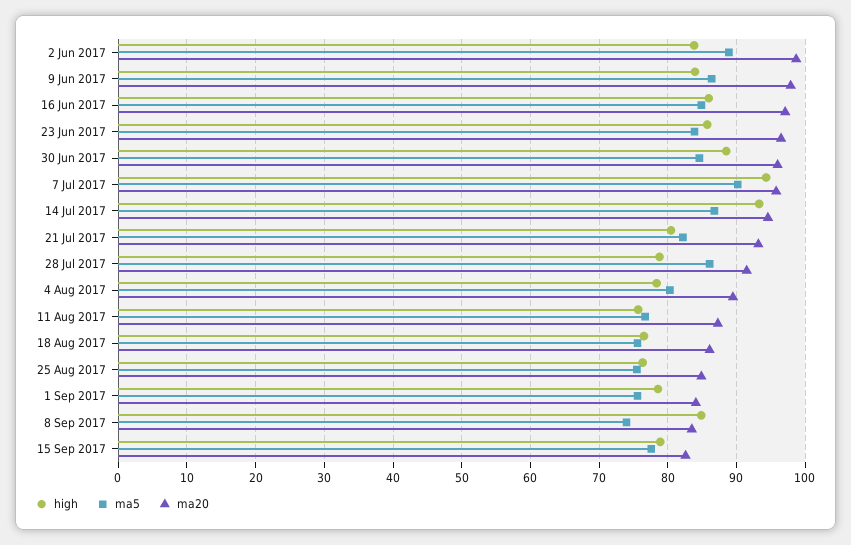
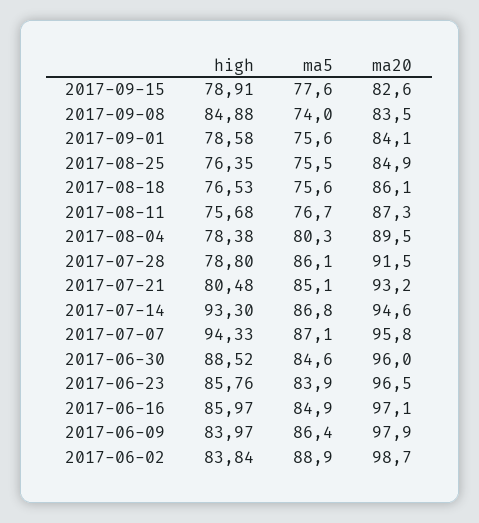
  {
    "high": {
      "2 Jun 2017": 83.84,
      "9 Jun 2017": 83.97,
      "16 Jun 2017": 85.97,
      "23 Jun 2017": 85.76,
      "30 Jun 2017": 88.52,
      "7 Jul 2017": 94.33,
      "14 Jul 2017": 93.3,
      "21 Jul 2017": 80.48,
      "28 Jul 2017": 78.8,
      "4 Aug 2017": 78.38,
      "11 Aug 2017": 75.68,
      "18 Aug 2017": 76.53,
      "25 Aug 2017": 76.35,
      "1 Sep 2017": 78.58,
      "8 Sep 2017": 84.88,
      "15 Sep 2017": 78.91
    },
    "ma5": {
      "2 Jun 2017": 88.9,
      "9 Jun 2017": 86.4,
      "16 Jun 2017": 84.9,
      "23 Jun 2017": 83.9,
      "30 Jun 2017": 84.6,
-     "7 Jul 2017": 90,
+     "7 Jul 2017": 87.1,
      "14 Jul 2017": 86.8,
-     "21 Jul 2017": 82,
+     "21 Jul 2017": 85.1,
      "28 Jul 2017": 86.1,
      "4 Aug 2017": 80.3,
      "11 Aug 2017": 76.7,
      "18 Aug 2017": 75.6,
      "25 Aug 2017": 75.5,
      "1 Sep 2017": 75.6,
      "8 Sep 2017": 74,
      "15 Sep 2017": 77.6
    },
    "ma20": {
      "2 Jun 2017": 98.7,
      "9 Jun 2017": 97.9,
      "16 Jun 2017": 97.1,
      "23 Jun 2017": 96.5,
      "30 Jun 2017": 96,
      "7 Jul 2017": 95.8,
      "14 Jul 2017": 94.6,
      "21 Jul 2017": 93.2,
      "28 Jul 2017": 91.5,
      "4 Aug 2017": 89.5,
      "11 Aug 2017": 87.3,
      "18 Aug 2017": 86.1,
      "25 Aug 2017": 84.9,
      "1 Sep 2017": 84.1,
      "8 Sep 2017": 83.5,
      "15 Sep 2017": 82.6
    }
  }

